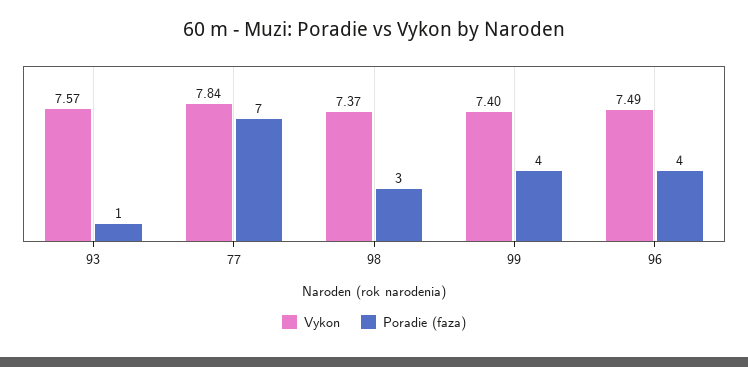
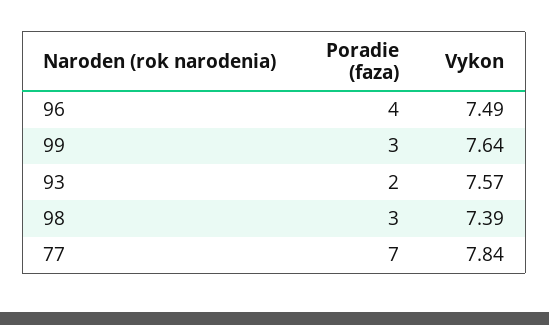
  {
    "Vykon": {
      "93": 7.57,
      "77": 7.84,
-     "98": 7.37,
+     "98": 7.39,
-     "99": 7.4,
+     "99": 7.64,
      "96": 7.49
    },
    "Poradie (faza)": {
-     "93": 1,
+     "93": 2,
      "77": 7,
      "98": 3,
-     "99": 4,
+     "99": 3,
      "96": 4
    }
  }

